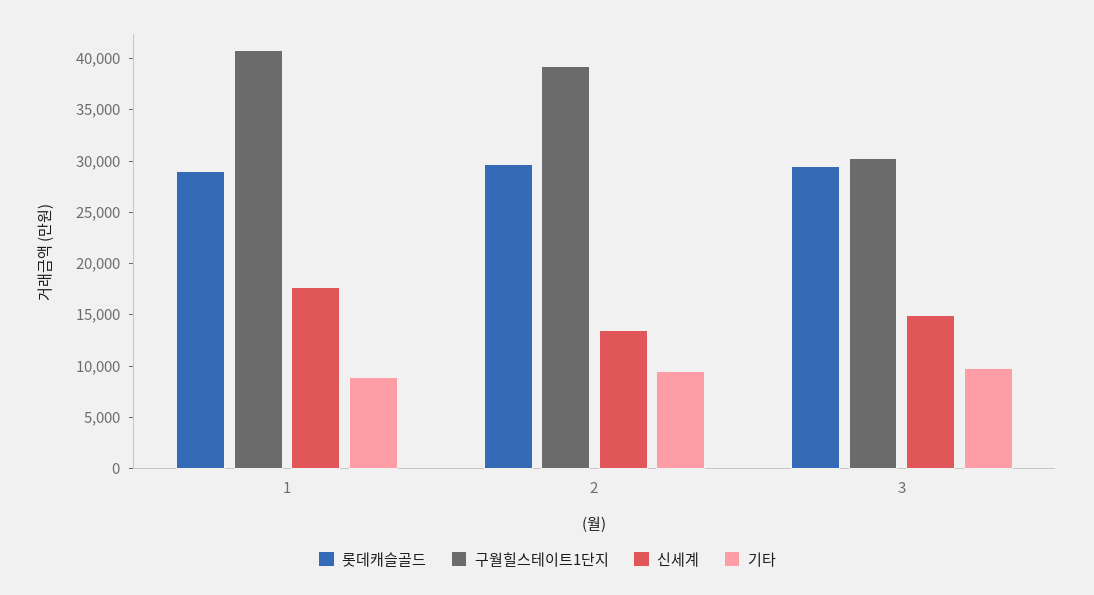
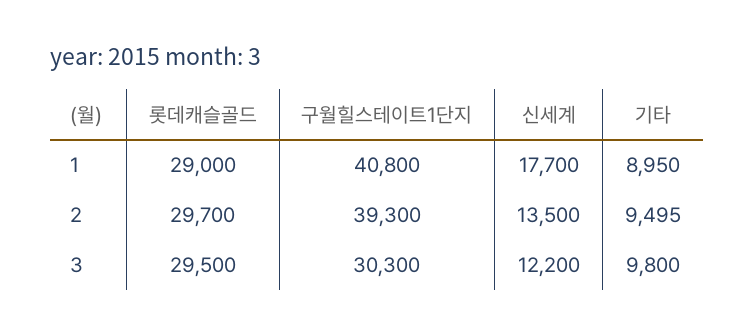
  {
    "롯데캐슬골드": {
      "1": 29000,
      "2": 29700,
      "3": 29500
    },
    "구월힐스테이트1단지": {
      "1": 40800,
      "2": 39300,
      "3": 30300
    },
    "신세계": {
      "1": 17700,
      "2": 13500,
-     "3": 15000
+     "3": 12200
    },
    "기타": {
      "1": 8950,
      "2": 9495,
      "3": 9800
    }
  }

